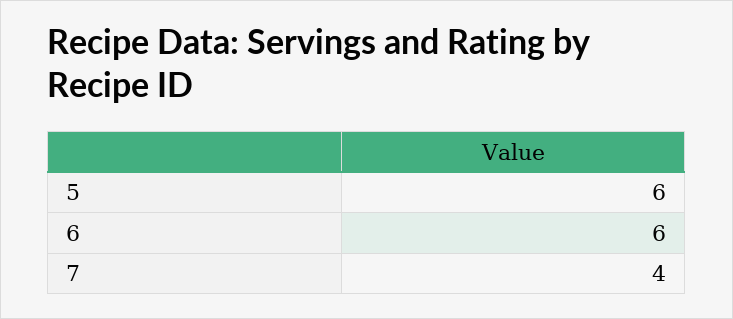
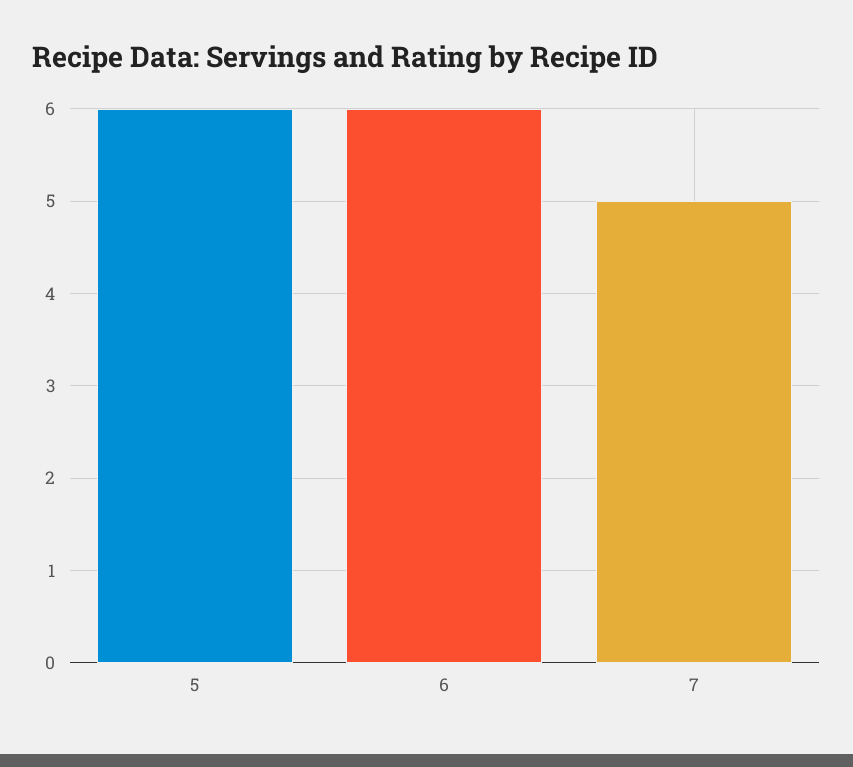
  {
    "5": 6,
    "6": 6,
-   "7": 4
+   "7": 5
  }

